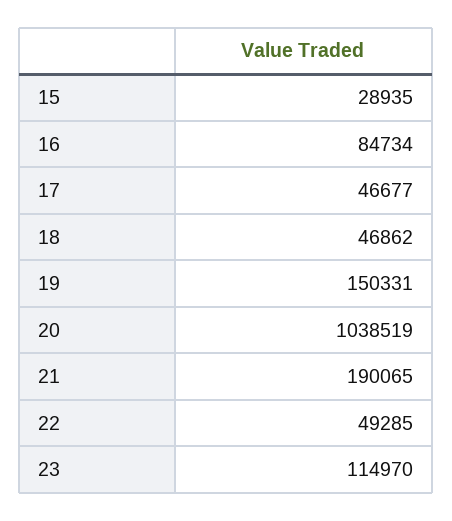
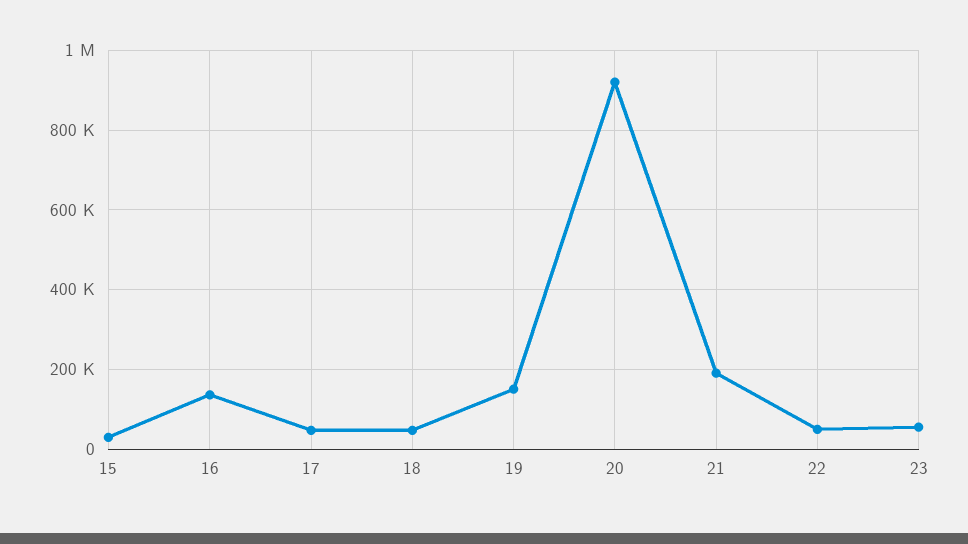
  {
    "15": 28935,
-   "16": 84734,
+   "16": 140000,
    "17": 46677,
    "18": 46862,
    "19": 150331,
-   "20": 1038519,
+   "20": 920000,
    "21": 190065,
    "22": 49285,
-   "23": 114970
+   "23": 60000
  }

